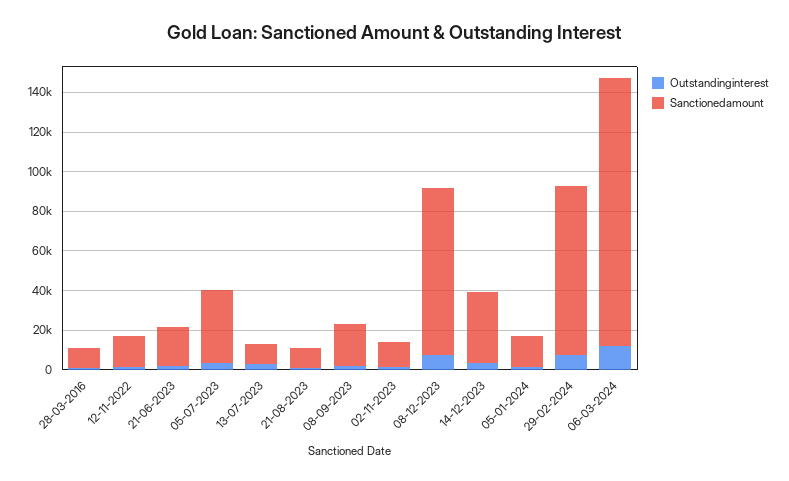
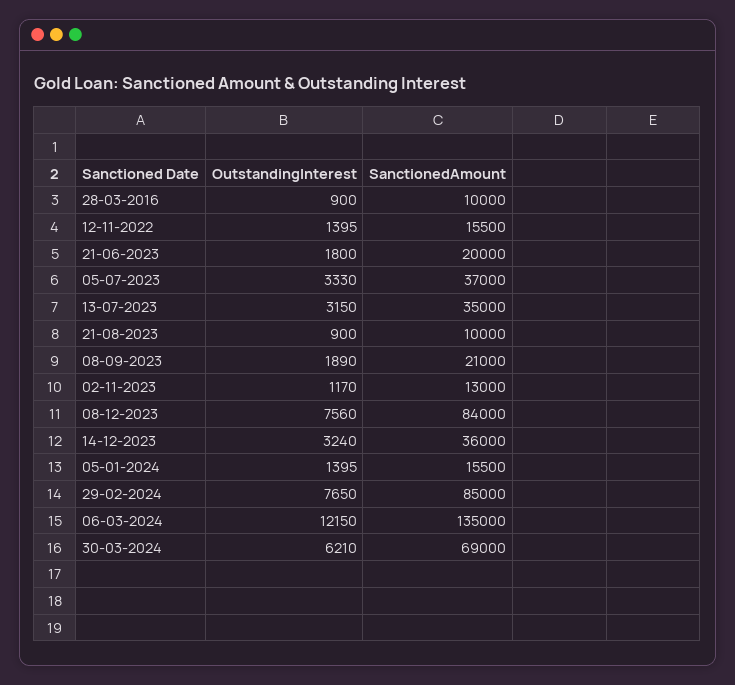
  {
    "Outstandinginterest": {
      "28-03-2016": 900,
      "12-11-2022": 1395,
      "21-06-2023": 1800,
      "05-07-2023": 3330,
      "13-07-2023": 3150,
      "21-08-2023": 900,
      "08-09-2023": 1890,
      "02-11-2023": 1170,
      "08-12-2023": 7560,
      "14-12-2023": 3240,
      "05-01-2024": 1395,
      "29-02-2024": 7650,
-     "06-03-2024": 12150
+     "06-03-2024": 12150,
+     "30-03-2024": 6210
    },
    "Sanctionedamount": {
      "28-03-2016": 10000,
      "12-11-2022": 15500,
      "21-06-2023": 20000,
      "05-07-2023": 37000,
-     "13-07-2023": 10000,
+     "13-07-2023": 35000,
      "21-08-2023": 10000,
      "08-09-2023": 21000,
      "02-11-2023": 13000,
      "08-12-2023": 84000,
      "14-12-2023": 36000,
      "05-01-2024": 15500,
      "29-02-2024": 85000,
-     "06-03-2024": 135000
+     "06-03-2024": 135000,
+     "30-03-2024": 69000
    }
  }

